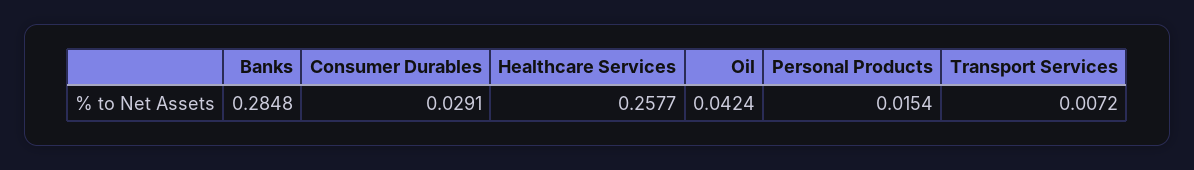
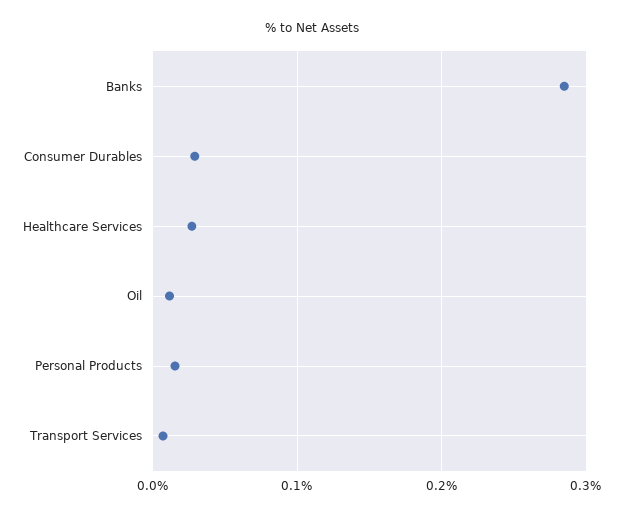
  {
    "Banks": 0.2848,
    "Consumer Durables": 0.0291,
-   "Healthcare Services": 0.2577,
+   "Healthcare Services": 0.03,
-   "Oil": 0.0424,
+   "Oil": 0.01,
    "Personal Products": 0.0154,
    "Transport Services": 0.0072
  }

